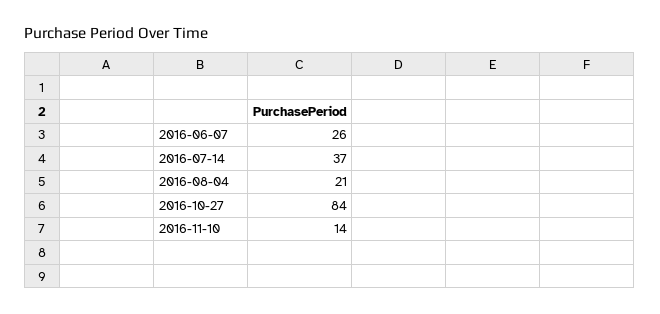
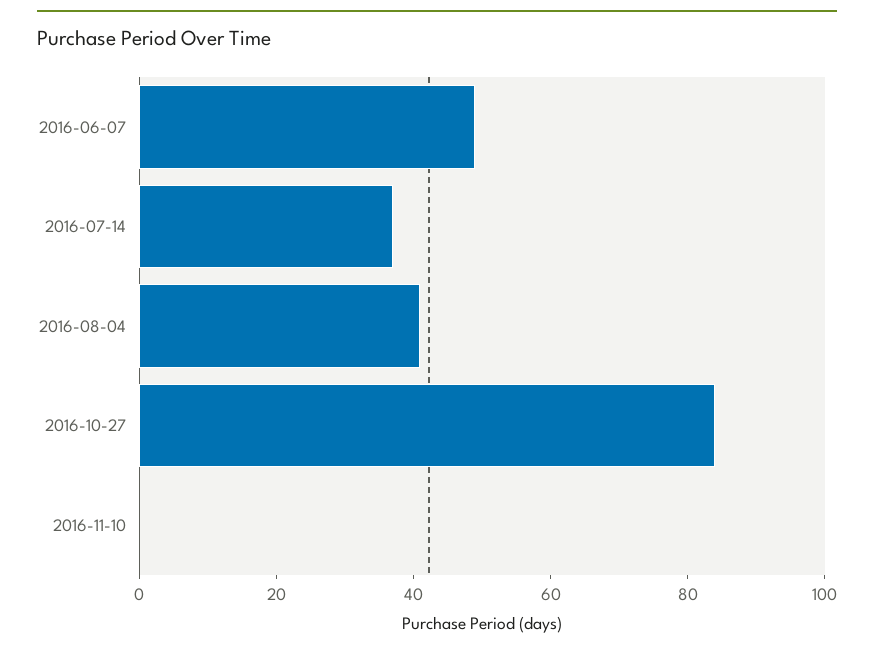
  {
-   "2016-06-07": 26,
+   "2016-06-07": 50,
    "2016-07-14": 37,
-   "2016-08-04": 21,
+   "2016-08-04": 40,
    "2016-10-27": 84,
-   "2016-11-10": 14
+   "2016-11-10": 0
  }

